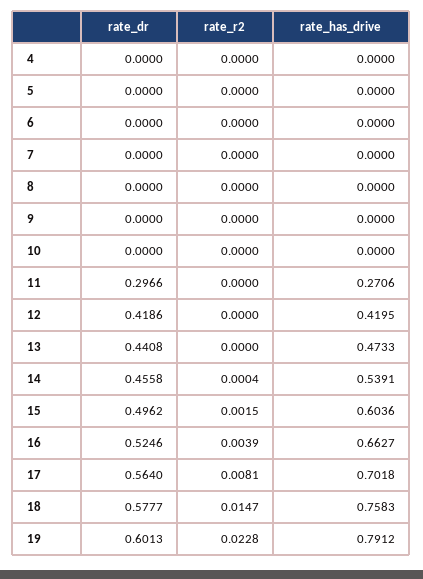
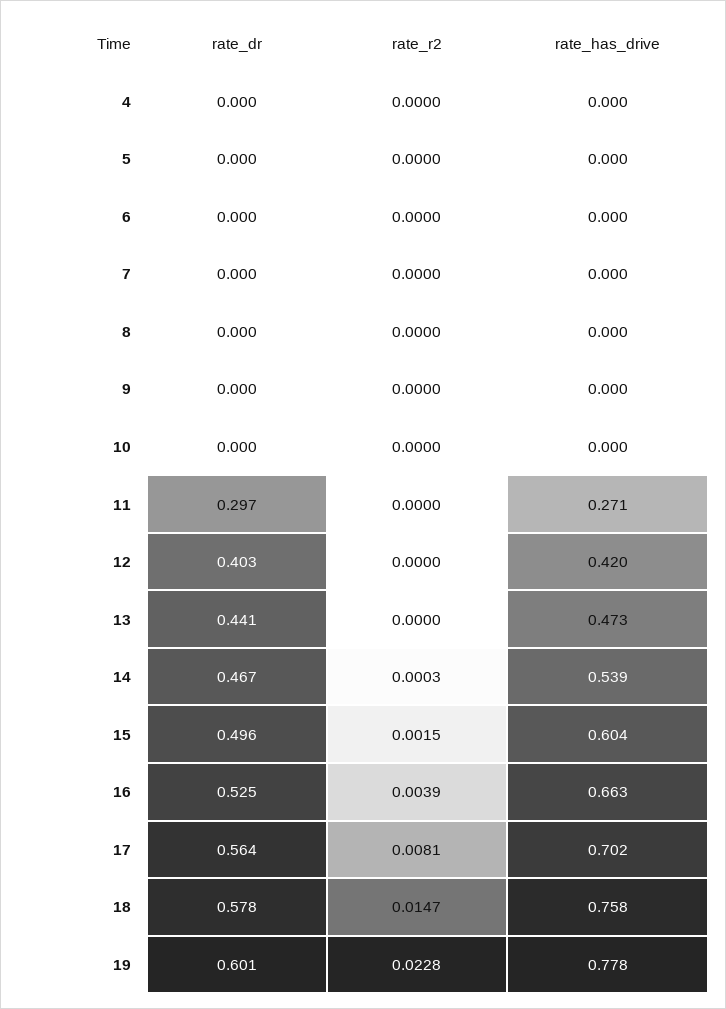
  {
    "rate_dr": {
      "4": 0,
      "5": 0,
      "6": 0,
      "7": 0,
      "8": 0,
      "9": 0,
      "10": 0,
      "11": 0.2966,
-     "12": 0.4186,
+     "12": 0.403,
      "13": 0.4408,
-     "14": 0.4558,
+     "14": 0.467,
      "15": 0.4962,
      "16": 0.5246,
      "17": 0.564,
      "18": 0.5777,
      "19": 0.6013
    },
    "rate_r2": {
      "4": 0,
      "5": 0,
      "6": 0,
      "7": 0,
      "8": 0,
      "9": 0,
      "10": 0,
      "11": 0,
      "12": 0,
      "13": 0,
-     "14": 0.0004,
+     "14": 0.0003,
      "15": 0.0015,
      "16": 0.0039,
      "17": 0.0081,
      "18": 0.0147,
      "19": 0.0228
    },
    "rate_has_drive": {
      "4": 0,
      "5": 0,
      "6": 0,
      "7": 0,
      "8": 0,
      "9": 0,
      "10": 0,
      "11": 0.2706,
      "12": 0.4195,
      "13": 0.4733,
      "14": 0.5391,
      "15": 0.6036,
      "16": 0.6627,
      "17": 0.7018,
      "18": 0.7583,
-     "19": 0.7912
+     "19": 0.778
    }
  }

